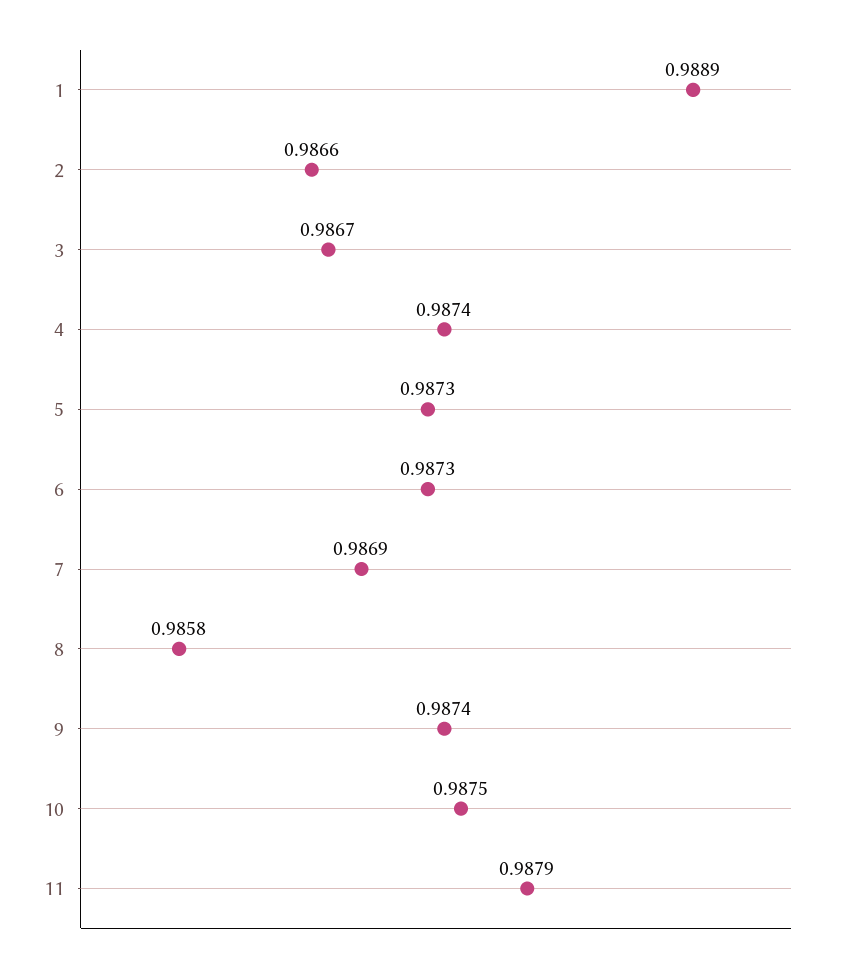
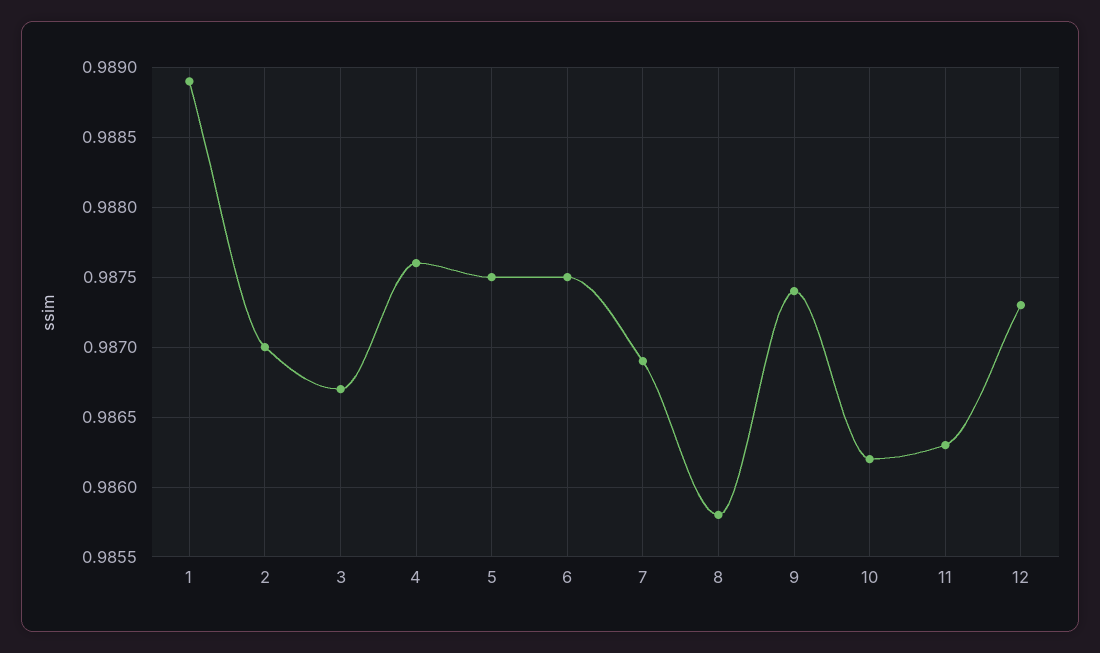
  {
    "1": 0.9889,
-   "2": 0.9866,
+   "2": 0.987,
    "3": 0.9867,
-   "4": 0.9874,
+   "4": 0.9876,
-   "5": 0.9873,
+   "5": 0.9875,
-   "6": 0.9873,
+   "6": 0.9875,
    "7": 0.9869,
    "8": 0.9858,
    "9": 0.9874,
-   "10": 0.9875,
+   "10": 0.9862,
-   "11": 0.9879
+   "11": 0.9863,
+   "12": 0.9873
  }

